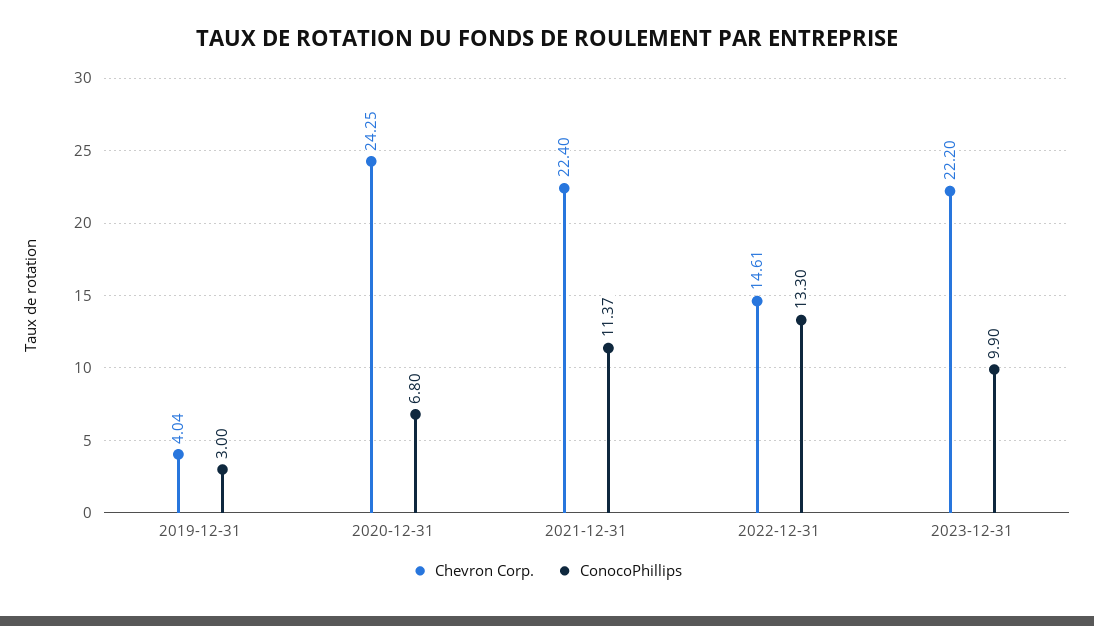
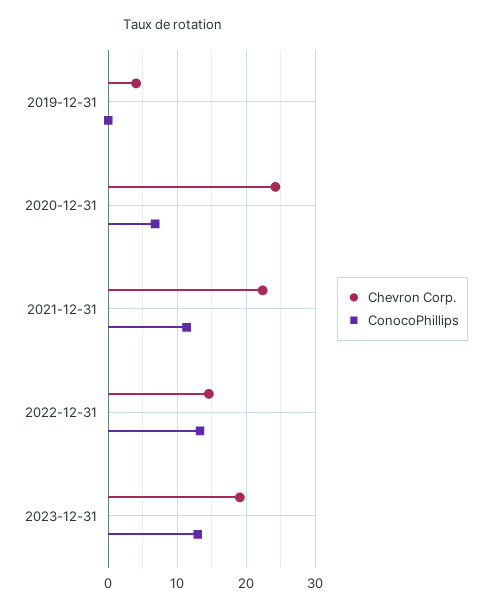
  {
    "Chevron Corp.": {
      "2019-12-31": 4.04,
      "2020-12-31": 24.25,
      "2021-12-31": 22.4,
      "2022-12-31": 14.61,
-     "2023-12-31": 22.2
+     "2023-12-31": 19
    },
    "ConocoPhillips": {
-     "2019-12-31": 3,
+     "2019-12-31": 0,
      "2020-12-31": 6.8,
      "2021-12-31": 11.37,
      "2022-12-31": 13.3,
-     "2023-12-31": 9.9
+     "2023-12-31": 13
    }
  }

